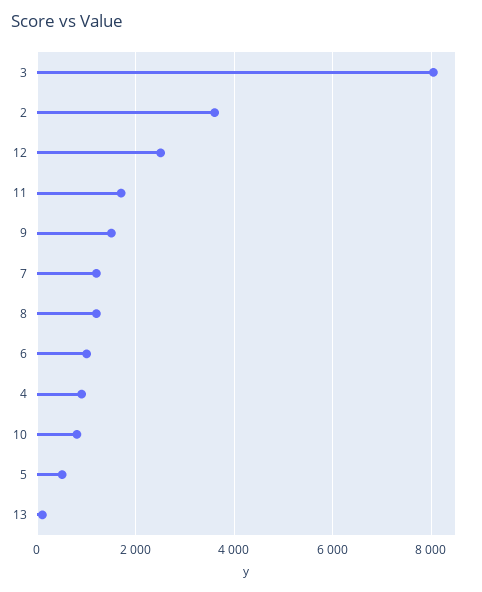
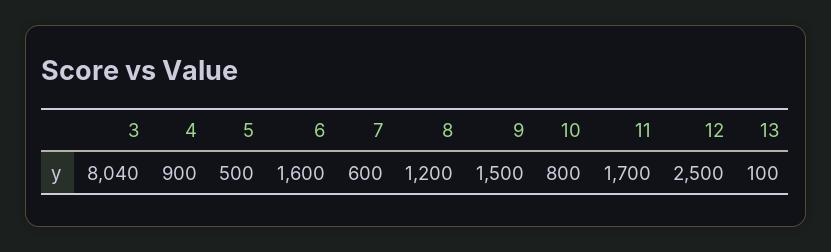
  {
    "3": 8040,
-   "2": 3600,
    "12": 2500,
    "11": 1700,
    "9": 1500,
-   "7": 1200,
+   "7": 600,
    "8": 1200,
-   "6": 1000,
+   "6": 1600,
    "4": 900,
    "10": 800,
    "5": 500,
    "13": 100
  }

